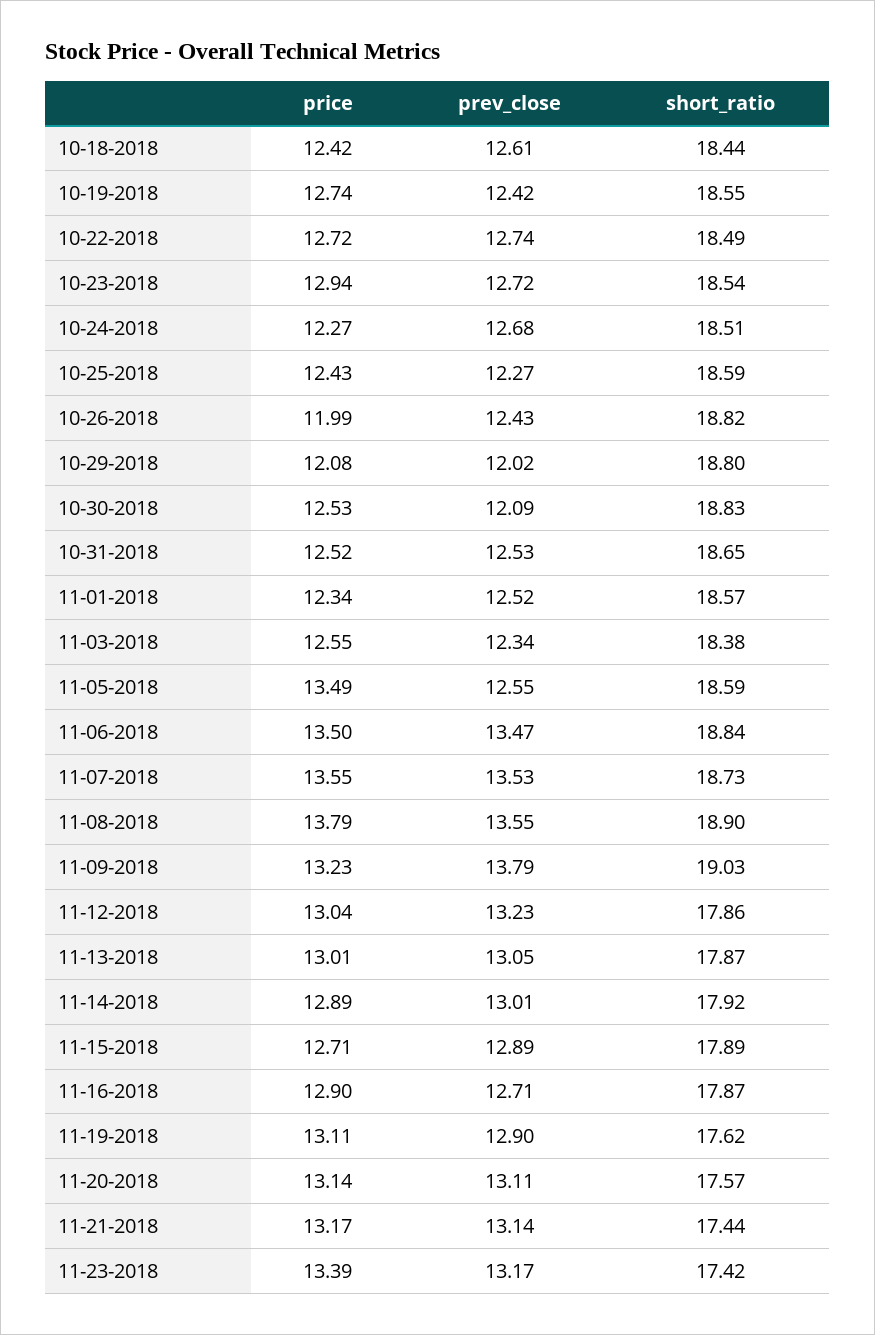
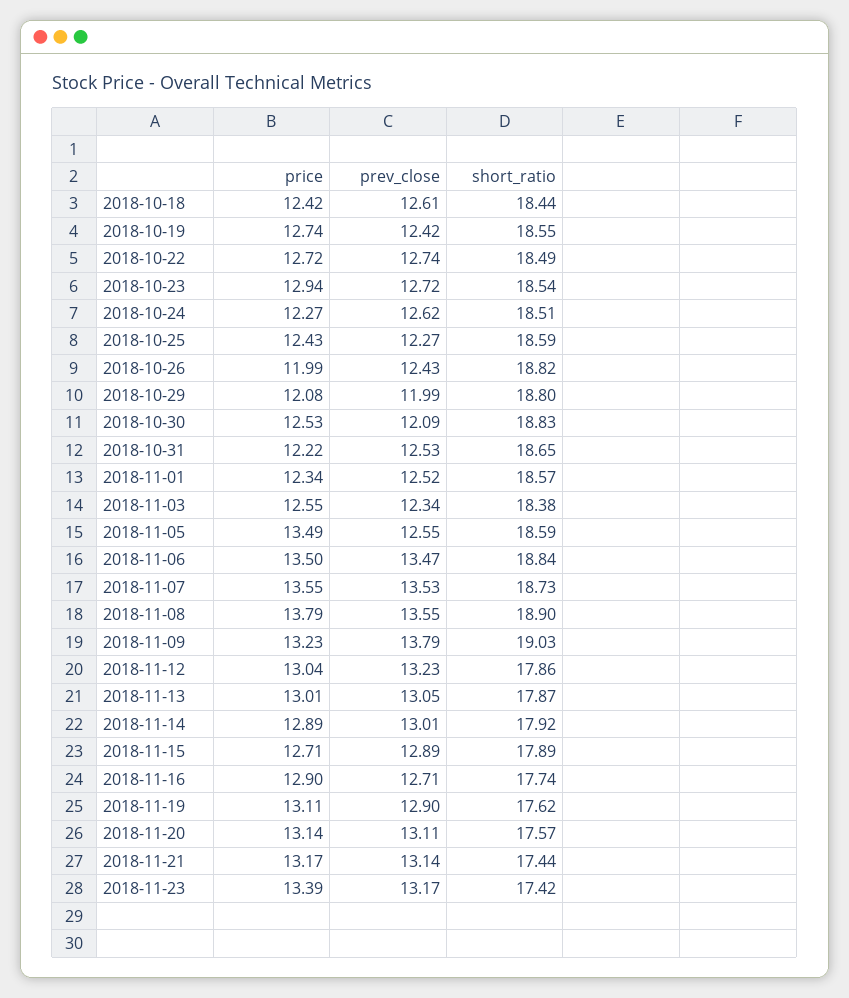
  {
    "price": {
      "10-18-2018": 12.42,
      "10-19-2018": 12.74,
      "10-22-2018": 12.72,
      "10-23-2018": 12.94,
      "10-24-2018": 12.27,
      "10-25-2018": 12.43,
      "10-26-2018": 11.99,
      "10-29-2018": 12.08,
      "10-30-2018": 12.53,
-     "10-31-2018": 12.52,
+     "10-31-2018": 12.22,
      "11-01-2018": 12.34,
      "11-03-2018": 12.55,
      "11-05-2018": 13.49,
      "11-06-2018": 13.5,
      "11-07-2018": 13.55,
      "11-08-2018": 13.79,
      "11-09-2018": 13.23,
      "11-12-2018": 13.04,
      "11-13-2018": 13.01,
      "11-14-2018": 12.89,
      "11-15-2018": 12.71,
      "11-16-2018": 12.9,
      "11-19-2018": 13.11,
      "11-20-2018": 13.14,
      "11-21-2018": 13.17,
      "11-23-2018": 13.39
    },
    "prev_close": {
      "10-18-2018": 12.61,
      "10-19-2018": 12.42,
      "10-22-2018": 12.74,
      "10-23-2018": 12.72,
-     "10-24-2018": 12.68,
+     "10-24-2018": 12.62,
      "10-25-2018": 12.27,
      "10-26-2018": 12.43,
-     "10-29-2018": 12.02,
+     "10-29-2018": 11.99,
      "10-30-2018": 12.09,
      "10-31-2018": 12.53,
      "11-01-2018": 12.52,
      "11-03-2018": 12.34,
      "11-05-2018": 12.55,
      "11-06-2018": 13.47,
      "11-07-2018": 13.53,
      "11-08-2018": 13.55,
      "11-09-2018": 13.79,
      "11-12-2018": 13.23,
      "11-13-2018": 13.05,
      "11-14-2018": 13.01,
      "11-15-2018": 12.89,
      "11-16-2018": 12.71,
      "11-19-2018": 12.9,
      "11-20-2018": 13.11,
      "11-21-2018": 13.14,
      "11-23-2018": 13.17
    },
    "short_ratio": {
      "10-18-2018": 18.44,
      "10-19-2018": 18.55,
      "10-22-2018": 18.49,
      "10-23-2018": 18.54,
      "10-24-2018": 18.51,
      "10-25-2018": 18.59,
      "10-26-2018": 18.82,
      "10-29-2018": 18.8,
      "10-30-2018": 18.83,
      "10-31-2018": 18.65,
      "11-01-2018": 18.57,
      "11-03-2018": 18.38,
      "11-05-2018": 18.59,
      "11-06-2018": 18.84,
      "11-07-2018": 18.73,
      "11-08-2018": 18.9,
      "11-09-2018": 19.03,
      "11-12-2018": 17.86,
      "11-13-2018": 17.87,
      "11-14-2018": 17.92,
      "11-15-2018": 17.89,
-     "11-16-2018": 17.87,
+     "11-16-2018": 17.74,
      "11-19-2018": 17.62,
      "11-20-2018": 17.57,
      "11-21-2018": 17.44,
      "11-23-2018": 17.42
    }
  }

